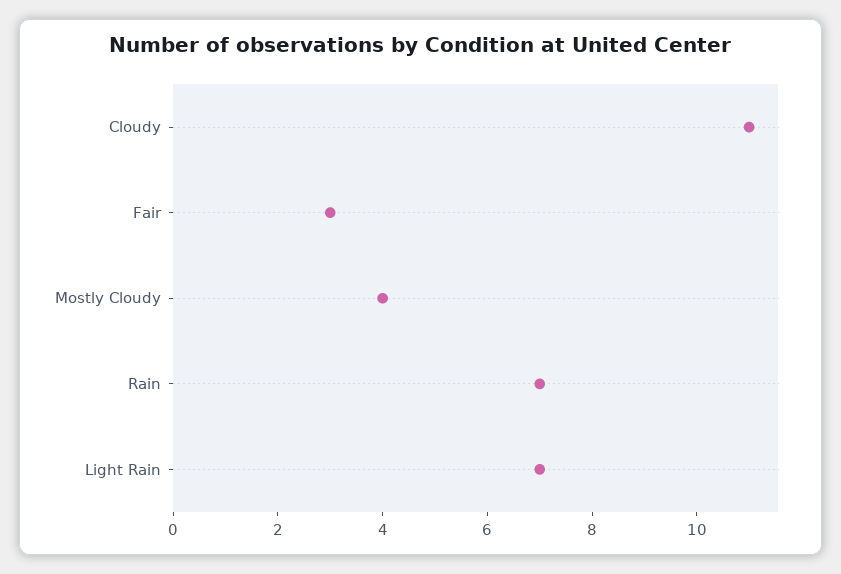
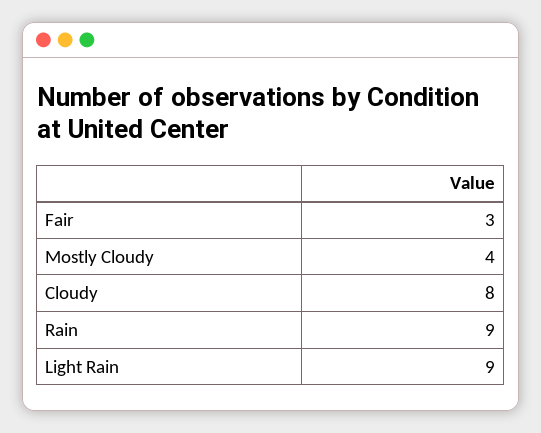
  {
-   "Cloudy": 11,
+   "Cloudy": 8,
    "Fair": 3,
    "Mostly Cloudy": 4,
-   "Rain": 7,
+   "Rain": 9,
-   "Light Rain": 7
+   "Light Rain": 9
  }

